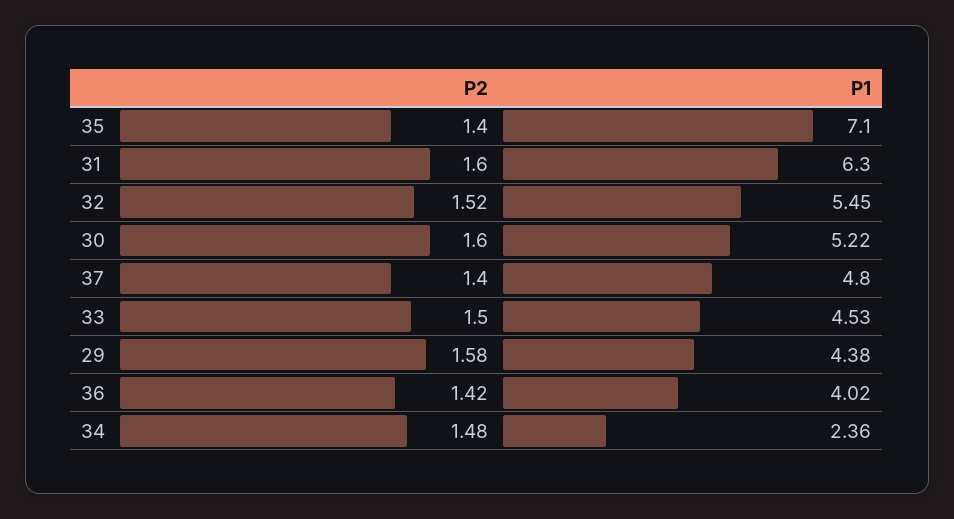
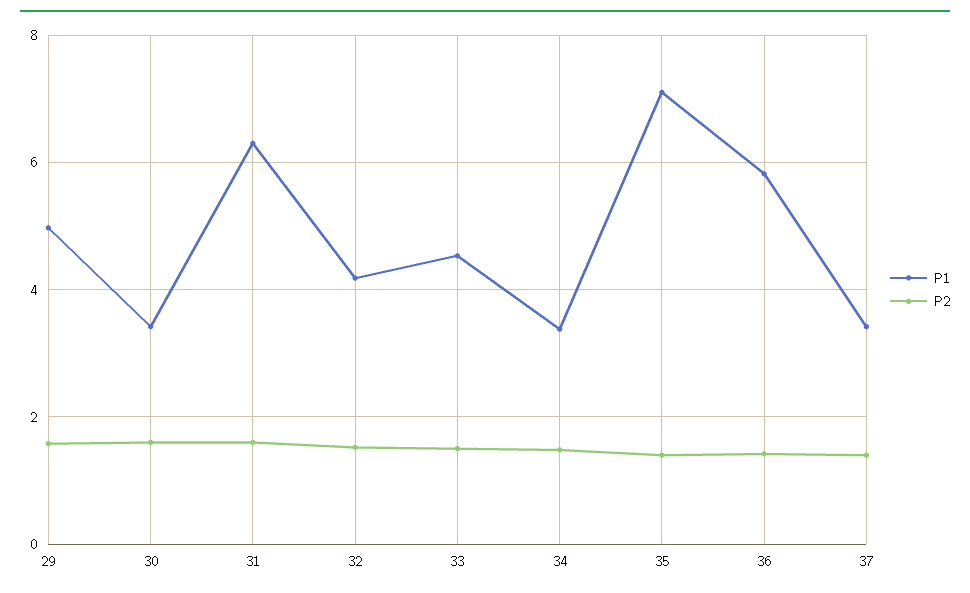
  {
    "P2": {
      "35": 1.4,
      "31": 1.6,
      "32": 1.52,
      "30": 1.6,
      "37": 1.4,
      "33": 1.5,
      "29": 1.58,
      "36": 1.42,
      "34": 1.48
    },
    "P1": {
      "35": 7.1,
      "31": 6.3,
-     "32": 5.45,
+     "32": 4.2,
-     "30": 5.22,
+     "30": 3.4,
-     "37": 4.8,
+     "37": 3.4,
      "33": 4.53,
-     "29": 4.38,
+     "29": 5,
-     "36": 4.02,
+     "36": 5.8,
-     "34": 2.36
+     "34": 3.4
    }
  }

